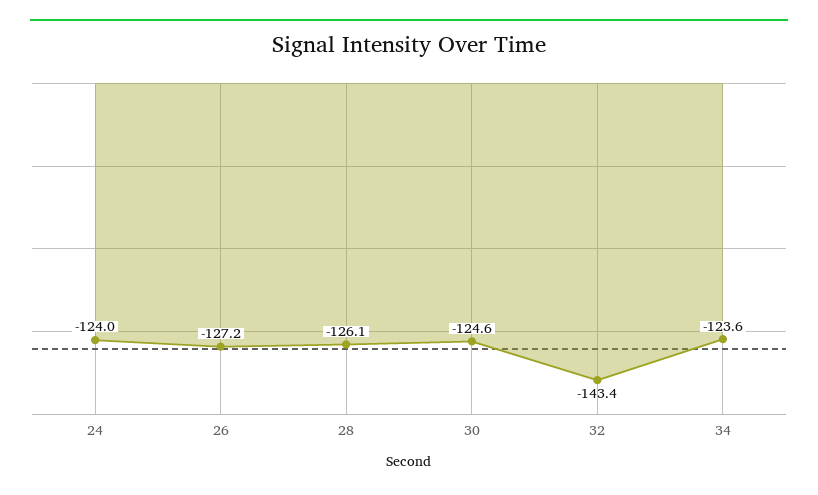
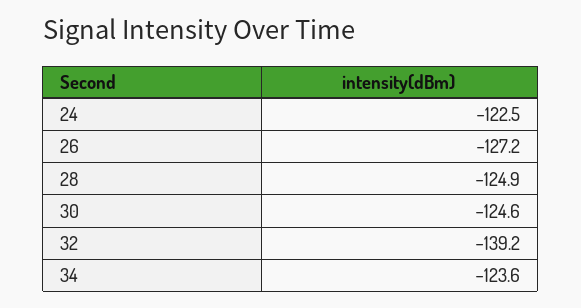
  {
-   "24": -124,
+   "24": -122.5,
    "26": -127.2,
-   "28": -126.1,
+   "28": -124.9,
    "30": -124.6,
-   "32": -143.4,
+   "32": -139.2,
    "34": -123.6
  }

